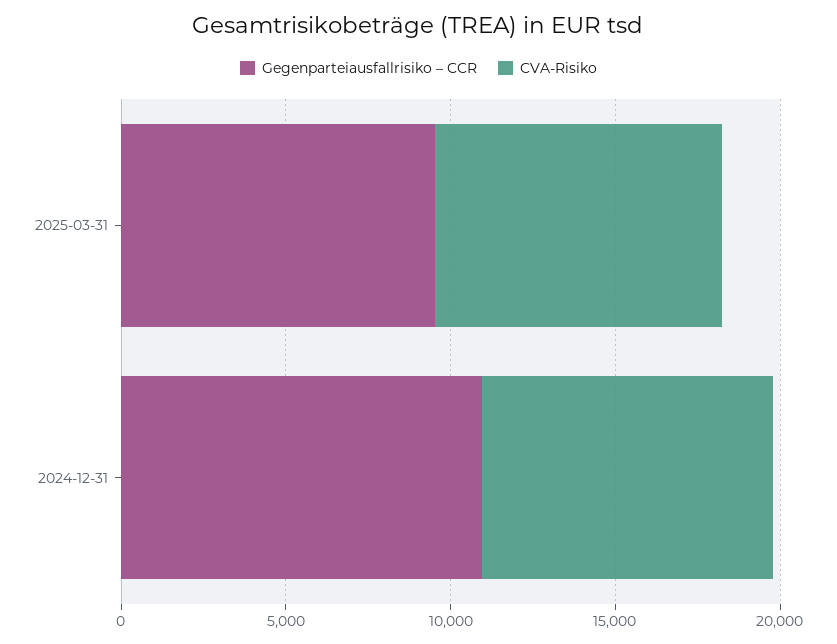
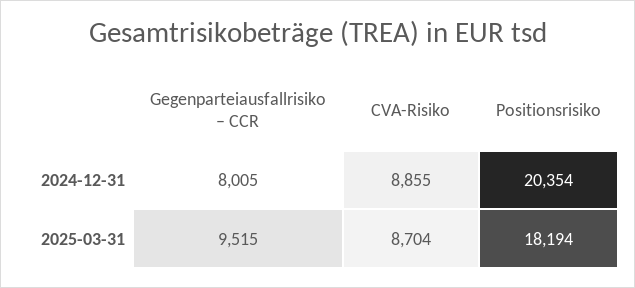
  {
    "Gegenparteiausfallrisiko – CCR": {
      "2025-03-31": 9515,
-     "2024-12-31": 11000
+     "2024-12-31": 8005
    },
    "CVA-Risiko": {
      "2025-03-31": 8704,
      "2024-12-31": 8855
-   }
+   },
+   "Positionsrisiko": {
+     "2024-12-31": 20354,
+     "2025-03-31": 18194
+   }
  }

